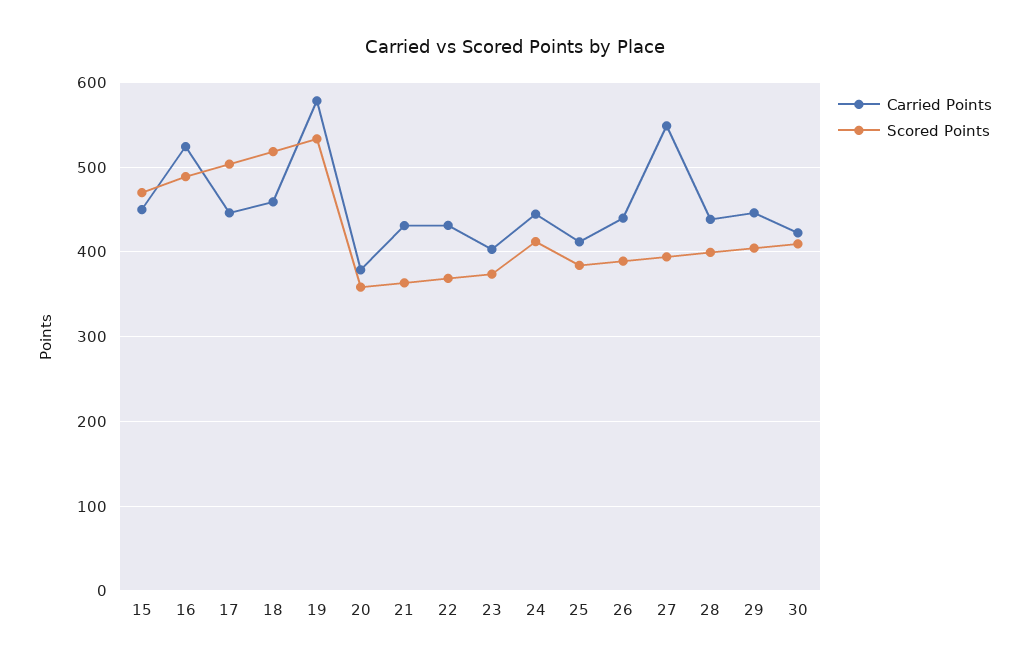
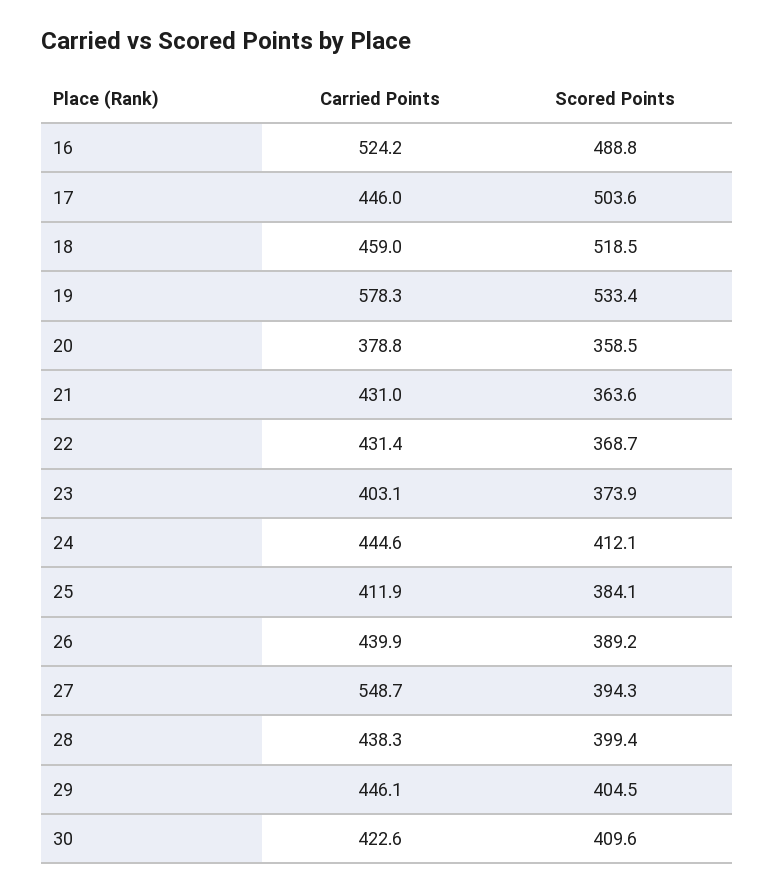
  {
    "Carried Points": {
-     "15": 450,
      "16": 524.2,
      "17": 446,
      "18": 459,
      "19": 578.3,
      "20": 378.8,
      "21": 431,
      "22": 431.4,
      "23": 403.1,
      "24": 444.6,
      "25": 411.9,
      "26": 439.9,
      "27": 548.7,
      "28": 438.3,
      "29": 446.1,
      "30": 422.6
    },
    "Scored Points": {
-     "15": 470,
      "16": 488.8,
      "17": 503.6,
      "18": 518.5,
      "19": 533.4,
      "20": 358.5,
      "21": 363.6,
      "22": 368.7,
      "23": 373.9,
      "24": 412.1,
      "25": 384.1,
      "26": 389.2,
      "27": 394.3,
      "28": 399.4,
      "29": 404.5,
      "30": 409.6
    }
  }

